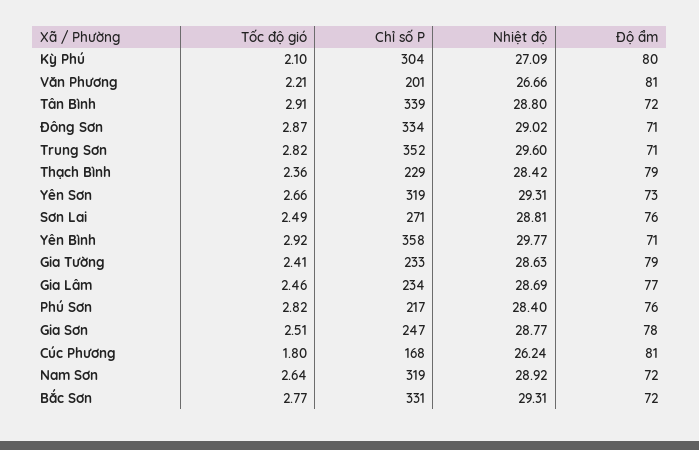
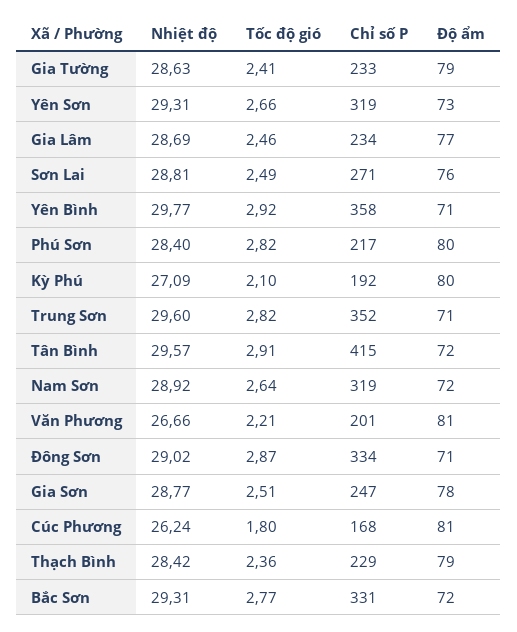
  {
    "Tốc độ gió": {
      "Kỳ Phú": 2.1,
      "Văn Phương": 2.21,
      "Tân Bình": 2.91,
      "Đông Sơn": 2.87,
      "Trung Sơn": 2.82,
      "Thạch Bình": 2.36,
      "Yên Sơn": 2.66,
      "Sơn Lai": 2.49,
      "Yên Bình": 2.92,
      "Gia Tường": 2.41,
      "Gia Lâm": 2.46,
      "Phú Sơn": 2.82,
      "Gia Sơn": 2.51,
      "Cúc Phương": 1.8,
      "Nam Sơn": 2.64,
      "Bắc Sơn": 2.77
    },
    "Chỉ số P": {
-     "Kỳ Phú": 304,
+     "Kỳ Phú": 192,
      "Văn Phương": 201,
-     "Tân Bình": 339,
+     "Tân Bình": 415,
      "Đông Sơn": 334,
      "Trung Sơn": 352,
      "Thạch Bình": 229,
      "Yên Sơn": 319,
      "Sơn Lai": 271,
      "Yên Bình": 358,
      "Gia Tường": 233,
      "Gia Lâm": 234,
      "Phú Sơn": 217,
      "Gia Sơn": 247,
      "Cúc Phương": 168,
      "Nam Sơn": 319,
      "Bắc Sơn": 331
    },
    "Nhiệt độ": {
      "Kỳ Phú": 27.09,
      "Văn Phương": 26.66,
-     "Tân Bình": 28.8,
+     "Tân Bình": 29.57,
      "Đông Sơn": 29.02,
      "Trung Sơn": 29.6,
      "Thạch Bình": 28.42,
      "Yên Sơn": 29.31,
      "Sơn Lai": 28.81,
      "Yên Bình": 29.77,
      "Gia Tường": 28.63,
      "Gia Lâm": 28.69,
      "Phú Sơn": 28.4,
      "Gia Sơn": 28.77,
      "Cúc Phương": 26.24,
      "Nam Sơn": 28.92,
      "Bắc Sơn": 29.31
    },
    "Độ ẩm": {
      "Kỳ Phú": 80,
      "Văn Phương": 81,
      "Tân Bình": 72,
      "Đông Sơn": 71,
      "Trung Sơn": 71,
      "Thạch Bình": 79,
      "Yên Sơn": 73,
      "Sơn Lai": 76,
      "Yên Bình": 71,
      "Gia Tường": 79,
      "Gia Lâm": 77,
-     "Phú Sơn": 76,
+     "Phú Sơn": 80,
      "Gia Sơn": 78,
      "Cúc Phương": 81,
      "Nam Sơn": 72,
      "Bắc Sơn": 72
    }
  }

